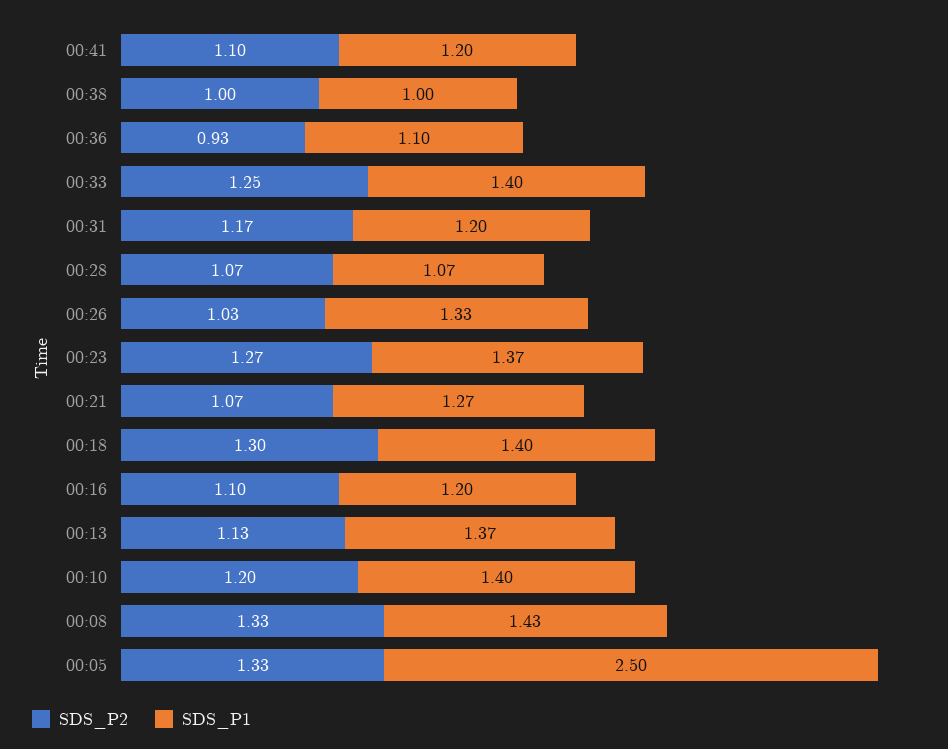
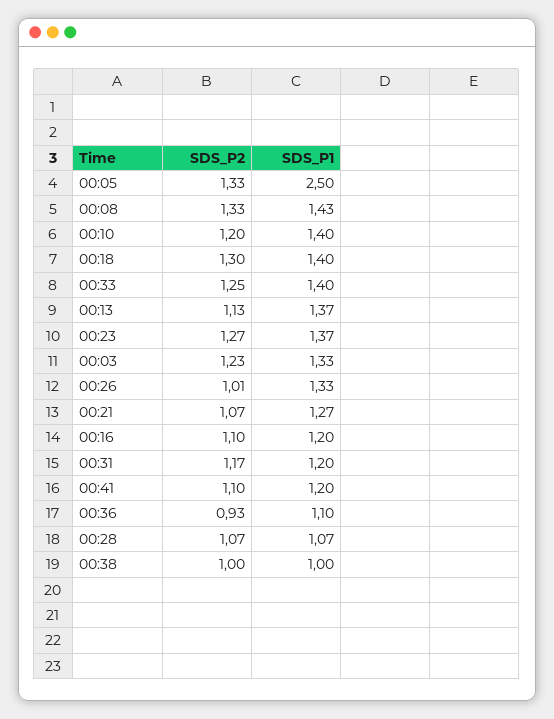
  {
    "SDS_P2": {
      "00:41": 1.1,
      "00:38": 1,
      "00:36": 0.93,
      "00:33": 1.25,
      "00:31": 1.17,
      "00:28": 1.07,
-     "00:26": 1.03,
+     "00:26": 1.01,
      "00:23": 1.27,
      "00:21": 1.07,
      "00:18": 1.3,
      "00:16": 1.1,
      "00:13": 1.13,
      "00:10": 1.2,
      "00:08": 1.33,
-     "00:05": 1.33
+     "00:05": 1.33,
+     "00:03": 1.23
    },
    "SDS_P1": {
      "00:41": 1.2,
      "00:38": 1,
      "00:36": 1.1,
      "00:33": 1.4,
      "00:31": 1.2,
      "00:28": 1.07,
      "00:26": 1.33,
      "00:23": 1.37,
      "00:21": 1.27,
      "00:18": 1.4,
      "00:16": 1.2,
      "00:13": 1.37,
      "00:10": 1.4,
      "00:08": 1.43,
-     "00:05": 2.5
+     "00:05": 2.5,
+     "00:03": 1.33
    }
  }

